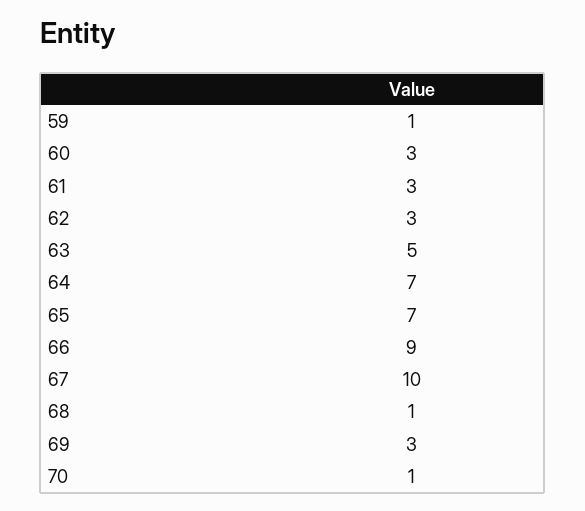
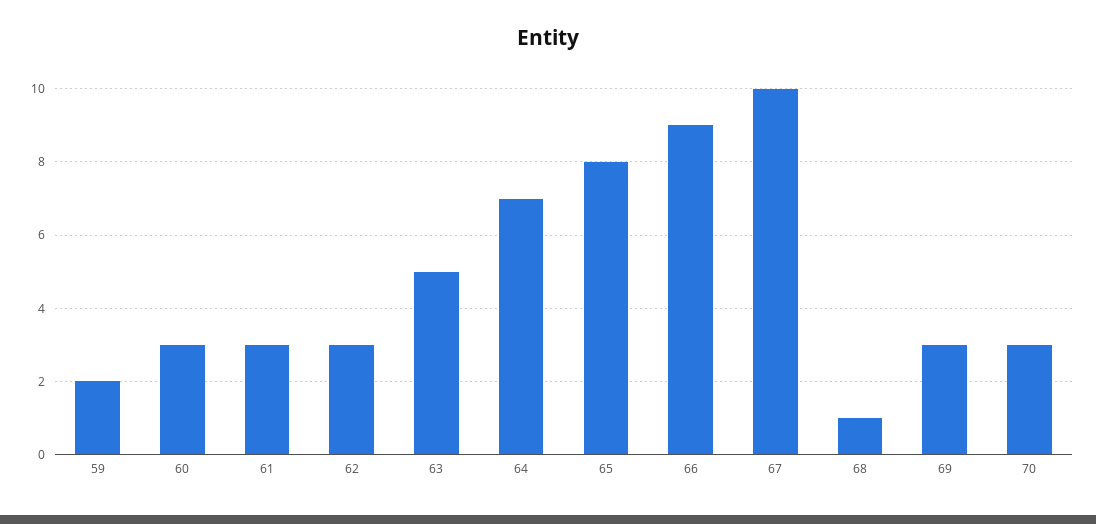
  {
-   "59": 1,
+   "59": 2,
    "60": 3,
    "61": 3,
    "62": 3,
    "63": 5,
    "64": 7,
-   "65": 7,
+   "65": 8,
    "66": 9,
    "67": 10,
    "68": 1,
    "69": 3,
-   "70": 1
+   "70": 3
  }

